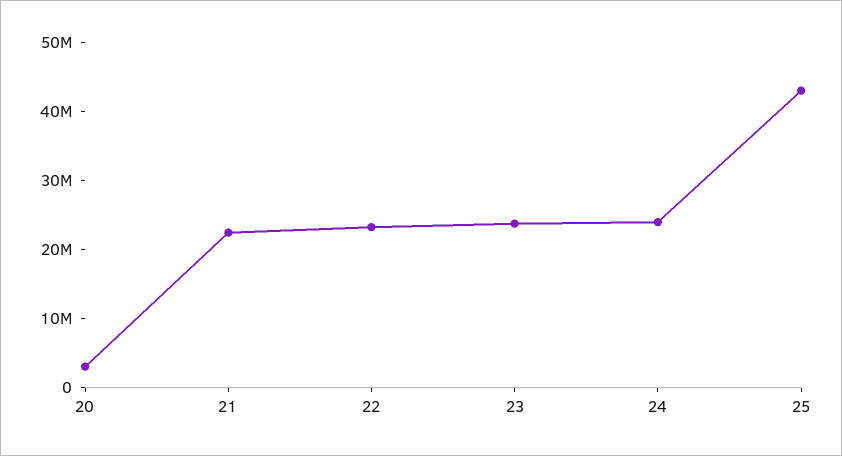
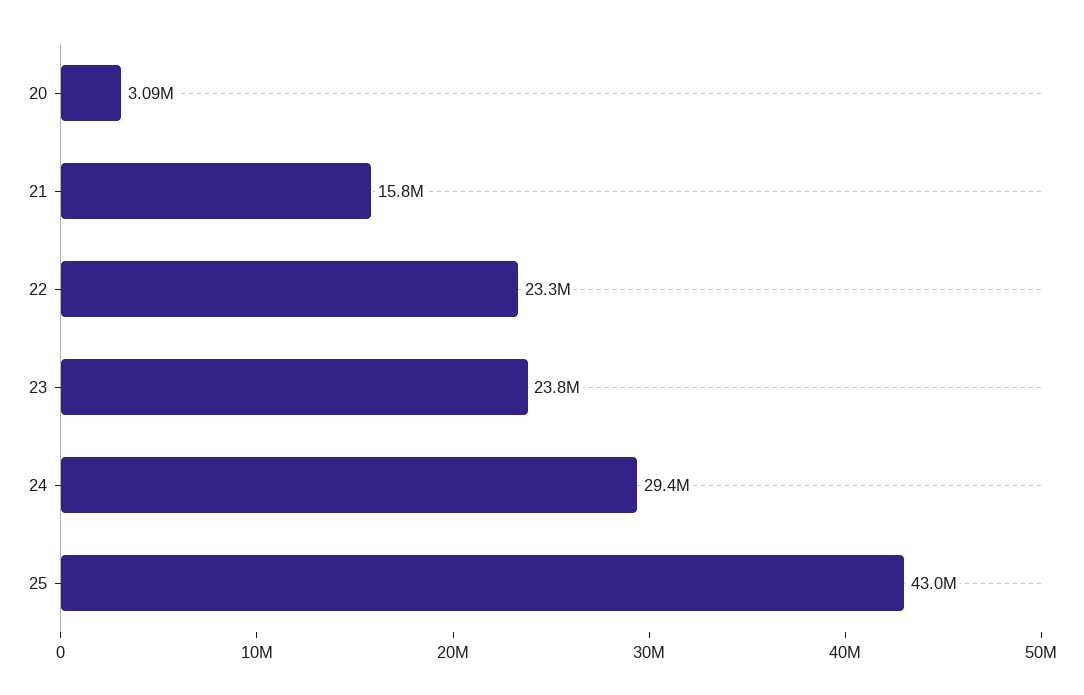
  {
    "20": 3090000,
-   "21": 22000000,
+   "21": 15800000,
    "22": 23300000,
    "23": 23800000,
-   "24": 24000000,
+   "24": 29400000,
    "25": 43000000
  }

